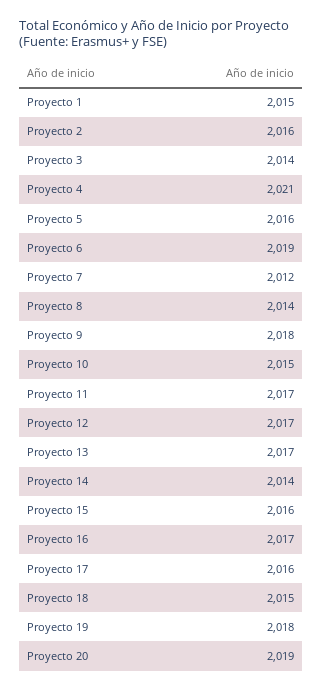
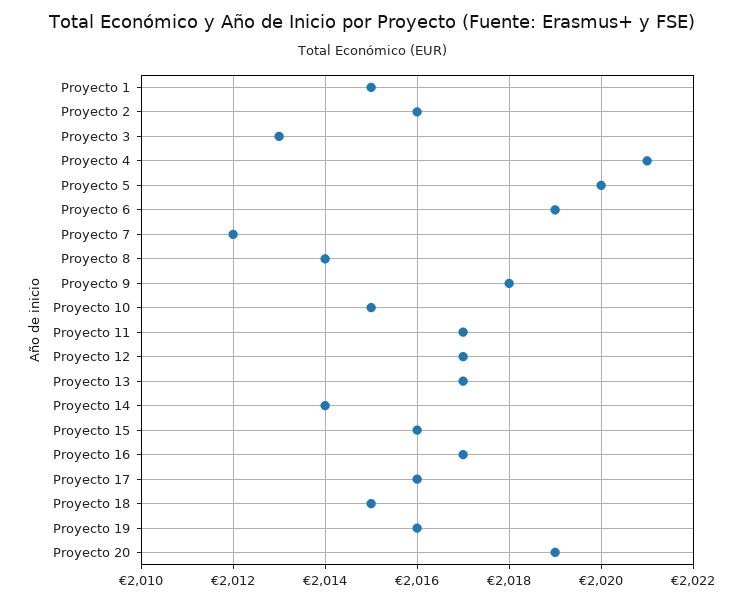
  {
    "Proyecto 1": 2015,
    "Proyecto 2": 2016,
-   "Proyecto 3": 2014,
+   "Proyecto 3": 2013,
    "Proyecto 4": 2021,
-   "Proyecto 5": 2016,
+   "Proyecto 5": 2020,
    "Proyecto 6": 2019,
    "Proyecto 7": 2012,
    "Proyecto 8": 2014,
    "Proyecto 9": 2018,
    "Proyecto 10": 2015,
    "Proyecto 11": 2017,
    "Proyecto 12": 2017,
    "Proyecto 13": 2017,
    "Proyecto 14": 2014,
    "Proyecto 15": 2016,
    "Proyecto 16": 2017,
    "Proyecto 17": 2016,
    "Proyecto 18": 2015,
-   "Proyecto 19": 2018,
+   "Proyecto 19": 2016,
    "Proyecto 20": 2019
  }

